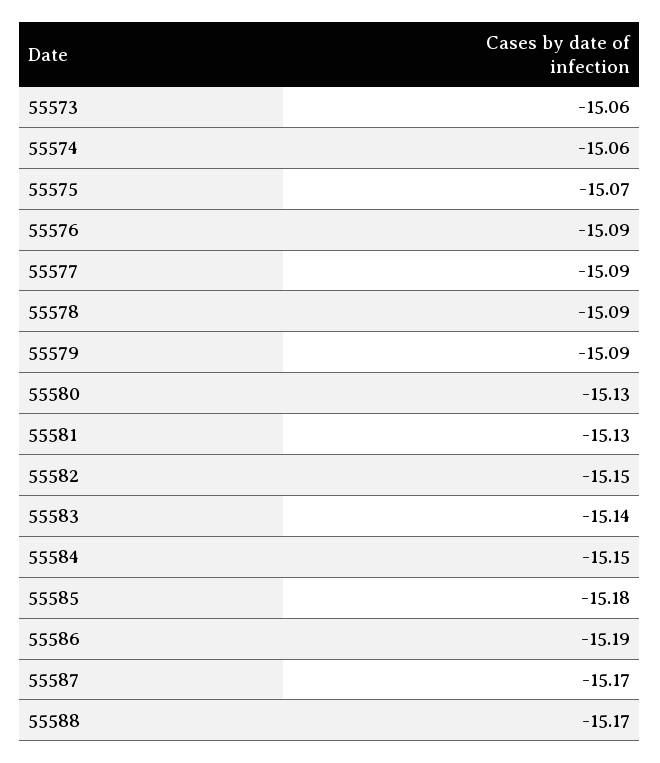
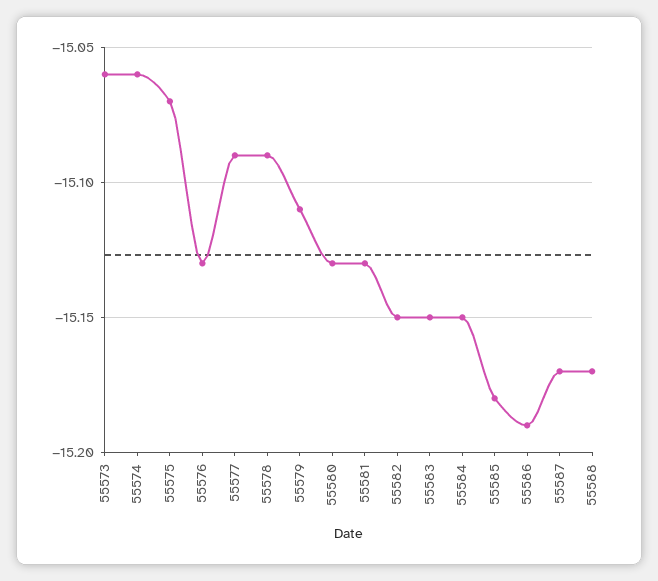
  {
    "55573": -15.06,
    "55574": -15.06,
    "55575": -15.07,
-   "55576": -15.09,
+   "55576": -15.13,
    "55577": -15.09,
    "55578": -15.09,
-   "55579": -15.09,
+   "55579": -15.11,
    "55580": -15.13,
    "55581": -15.13,
    "55582": -15.15,
-   "55583": -15.14,
+   "55583": -15.15,
    "55584": -15.15,
    "55585": -15.18,
    "55586": -15.19,
    "55587": -15.17,
    "55588": -15.17
  }

